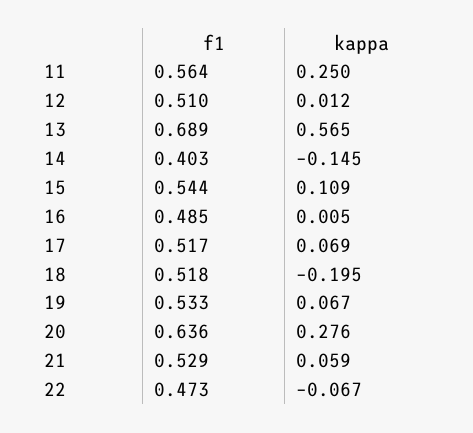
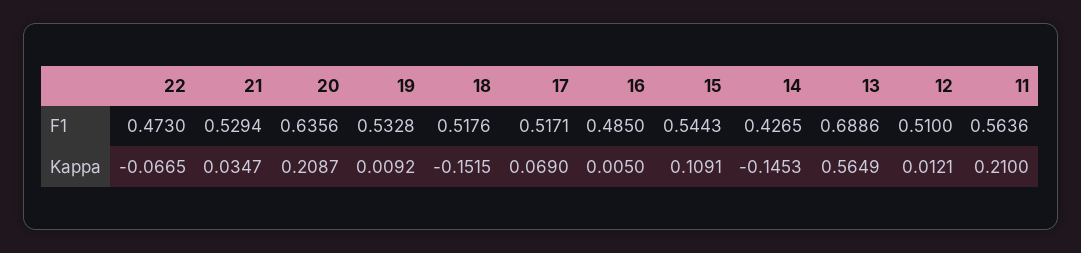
  {
    "f1": {
      "11": 0.5636,
      "12": 0.51,
      "13": 0.6886,
-     "14": 0.403,
+     "14": 0.4265,
      "15": 0.5443,
      "16": 0.485,
      "17": 0.5171,
      "18": 0.5176,
      "19": 0.5328,
      "20": 0.6356,
      "21": 0.5294,
      "22": 0.473
    },
    "kappa": {
-     "11": 0.25,
+     "11": 0.21,
      "12": 0.0121,
      "13": 0.5649,
      "14": -0.1453,
      "15": 0.1091,
      "16": 0.005,
      "17": 0.069,
-     "18": -0.195,
+     "18": -0.1515,
-     "19": 0.067,
+     "19": 0.0092,
-     "20": 0.276,
+     "20": 0.2087,
-     "21": 0.059,
+     "21": 0.0347,
      "22": -0.0665
    }
  }

